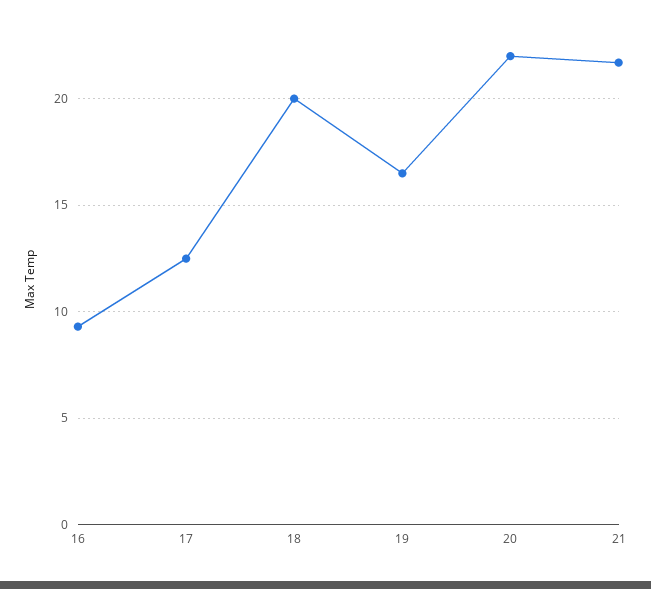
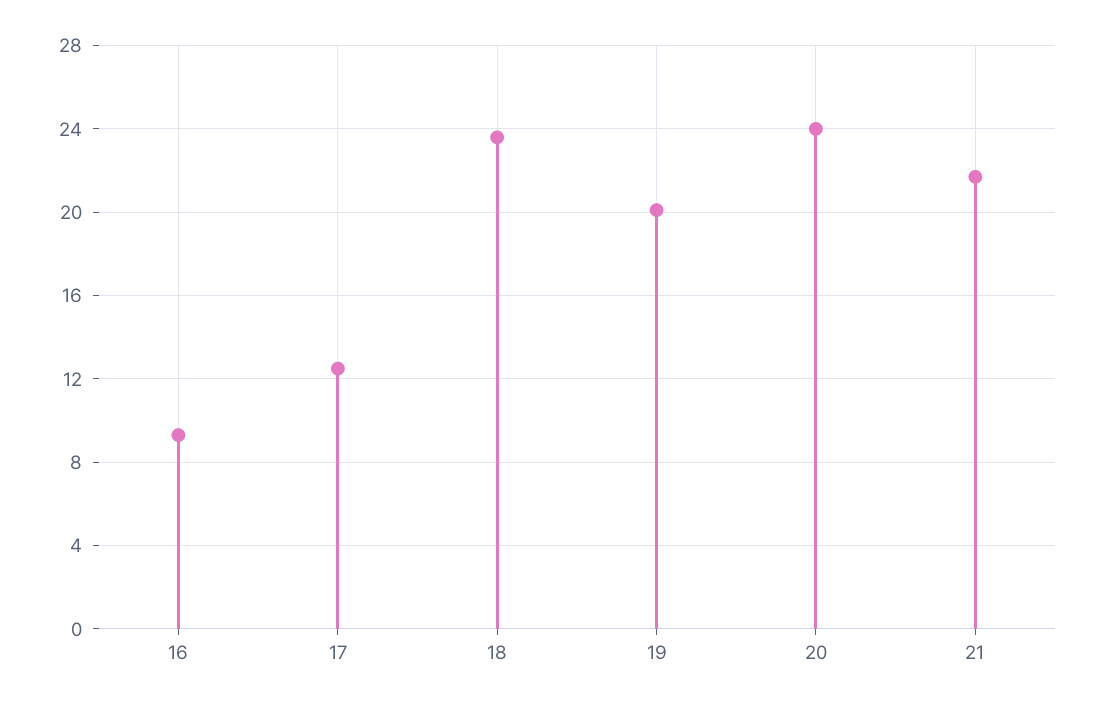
  {
    "16": 9.5,
    "17": 12.5,
-   "18": 20,
+   "18": 23.5,
-   "19": 16.5,
+   "19": 20,
-   "20": 22,
+   "20": 24,
    "21": 21.5
  }

